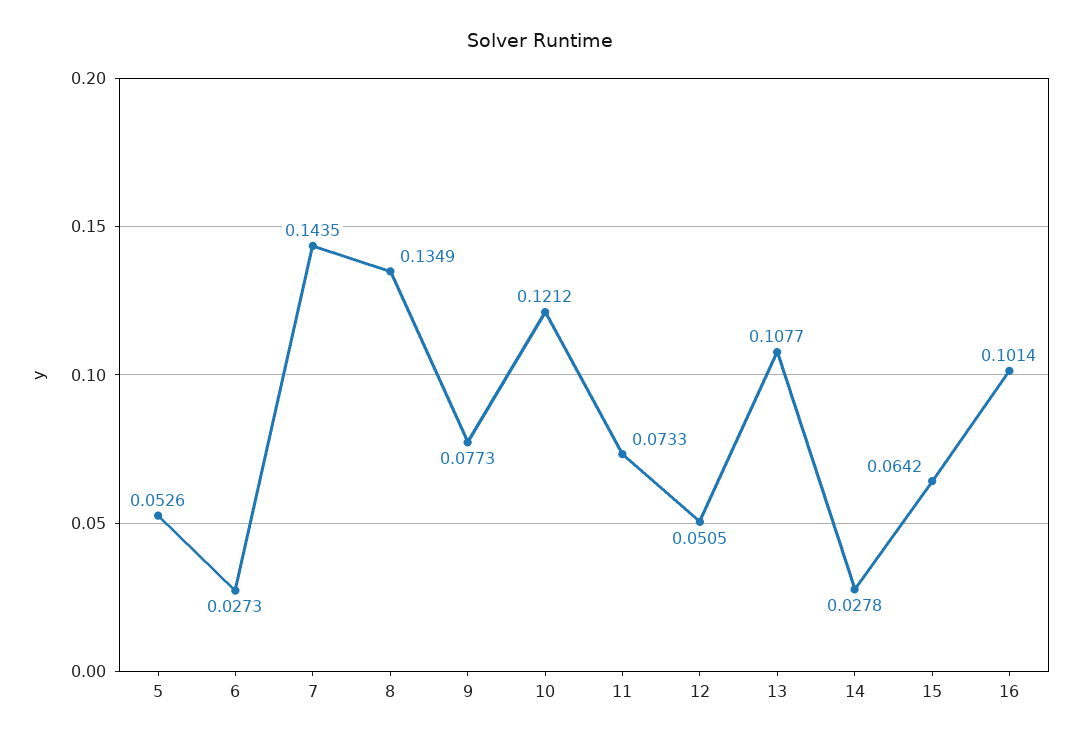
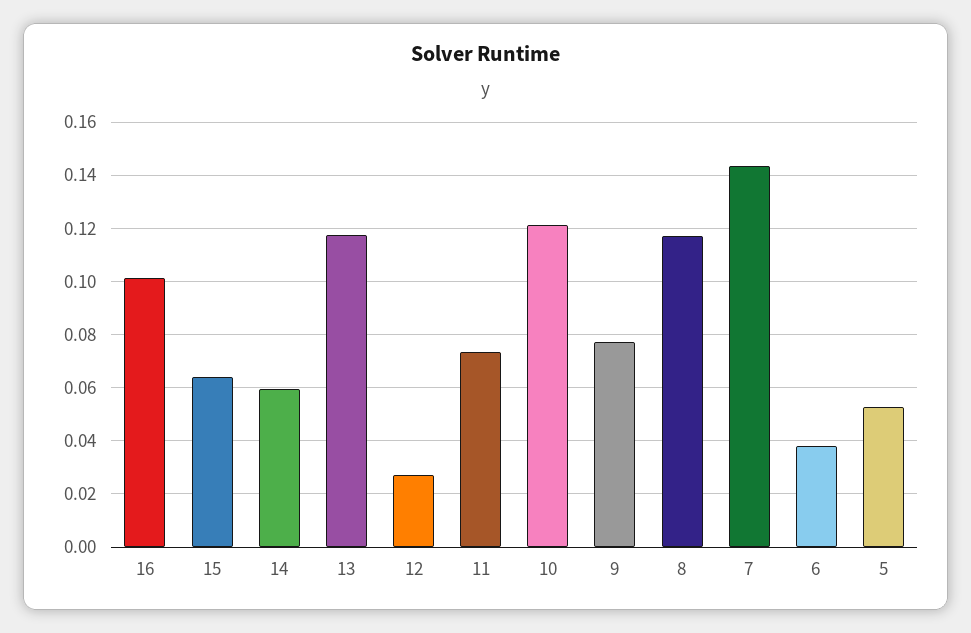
  {
    "5": 0.0526,
-   "6": 0.0273,
+   "6": 0.0375,
    "7": 0.1435,
-   "8": 0.1349,
+   "8": 0.1175,
    "9": 0.0773,
    "10": 0.1212,
    "11": 0.0733,
-   "12": 0.0505,
+   "12": 0.0275,
-   "13": 0.1077,
+   "13": 0.1175,
-   "14": 0.0278,
+   "14": 0.06,
    "15": 0.0642,
    "16": 0.1014
  }

